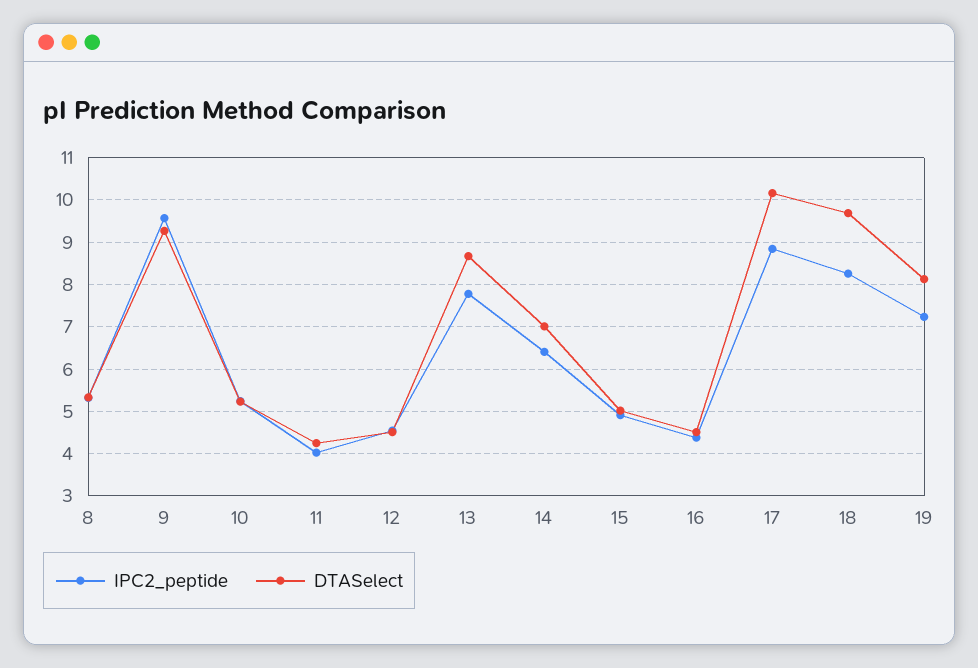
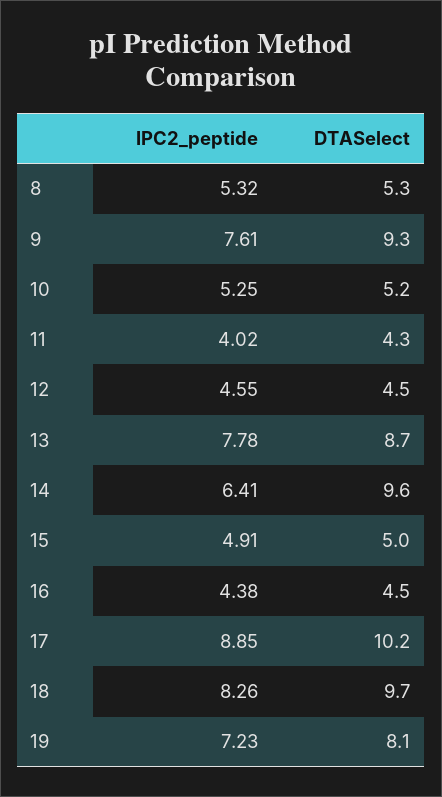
  {
    "IPC2_peptide": {
      "8": 5.32,
-     "9": 9.6,
+     "9": 7.61,
      "10": 5.25,
      "11": 4.02,
      "12": 4.55,
      "13": 7.78,
      "14": 6.41,
      "15": 4.91,
      "16": 4.38,
      "17": 8.85,
      "18": 8.26,
      "19": 7.23
    },
    "DTASelect": {
      "8": 5.3,
      "9": 9.3,
      "10": 5.2,
      "11": 4.3,
      "12": 4.5,
      "13": 8.7,
-     "14": 7,
+     "14": 9.6,
      "15": 5,
      "16": 4.5,
      "17": 10.2,
      "18": 9.7,
      "19": 8.1
    }
  }

